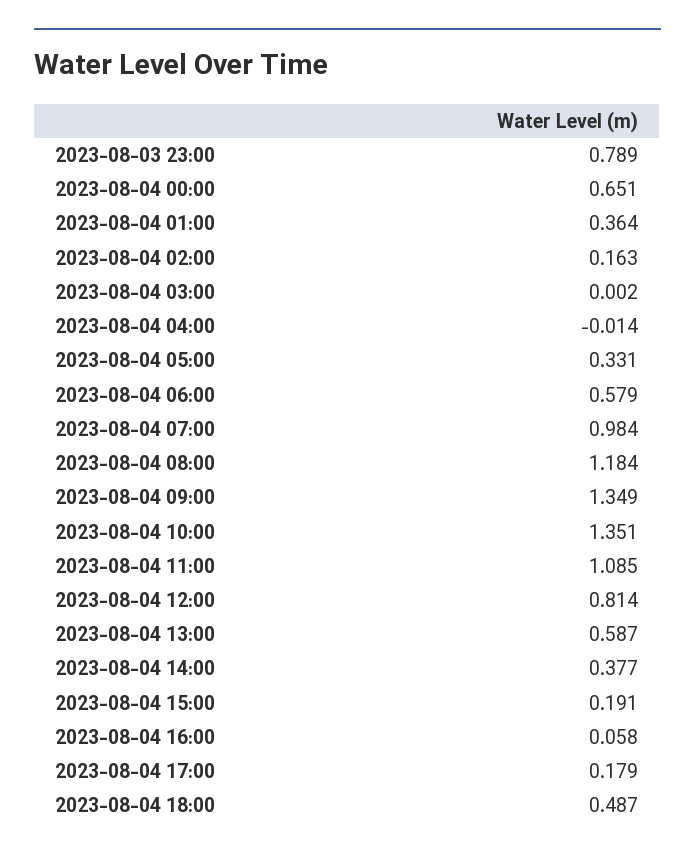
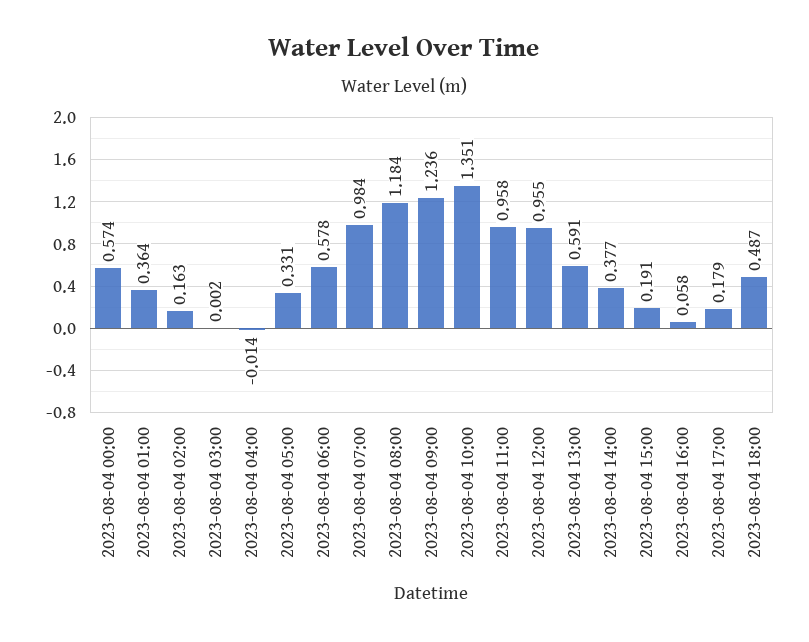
  {
-   "2023-08-03 23:00": 0.789,
-   "2023-08-04 00:00": 0.651,
+   "2023-08-04 00:00": 0.574,
    "2023-08-04 01:00": 0.364,
    "2023-08-04 02:00": 0.163,
    "2023-08-04 03:00": 0.002,
    "2023-08-04 04:00": -0.014,
    "2023-08-04 05:00": 0.331,
-   "2023-08-04 06:00": 0.579,
+   "2023-08-04 06:00": 0.578,
    "2023-08-04 07:00": 0.984,
    "2023-08-04 08:00": 1.184,
-   "2023-08-04 09:00": 1.349,
+   "2023-08-04 09:00": 1.236,
    "2023-08-04 10:00": 1.351,
-   "2023-08-04 11:00": 1.085,
+   "2023-08-04 11:00": 0.958,
-   "2023-08-04 12:00": 0.814,
+   "2023-08-04 12:00": 0.955,
-   "2023-08-04 13:00": 0.587,
+   "2023-08-04 13:00": 0.591,
    "2023-08-04 14:00": 0.377,
    "2023-08-04 15:00": 0.191,
    "2023-08-04 16:00": 0.058,
    "2023-08-04 17:00": 0.179,
    "2023-08-04 18:00": 0.487
  }

